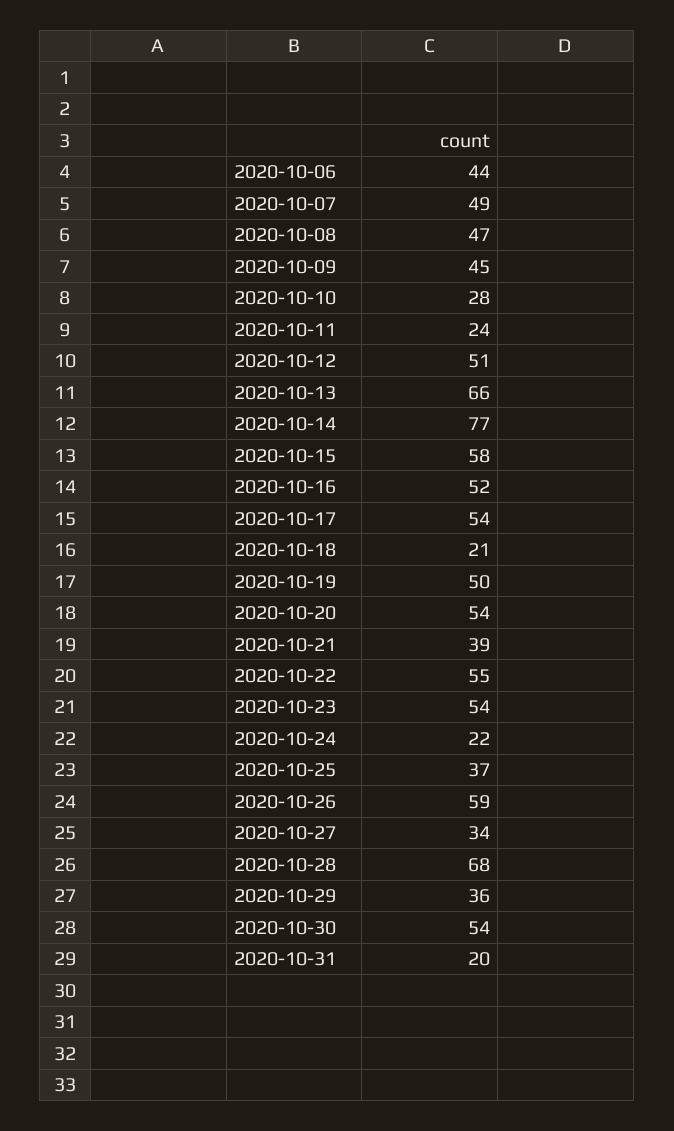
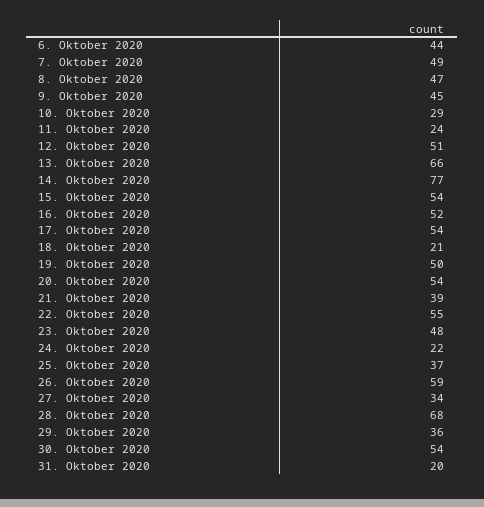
  {
    "2020-10-06": 44,
    "2020-10-07": 49,
    "2020-10-08": 47,
    "2020-10-09": 45,
-   "2020-10-10": 28,
+   "2020-10-10": 29,
    "2020-10-11": 24,
    "2020-10-12": 51,
    "2020-10-13": 66,
    "2020-10-14": 77,
-   "2020-10-15": 58,
+   "2020-10-15": 54,
    "2020-10-16": 52,
    "2020-10-17": 54,
    "2020-10-18": 21,
    "2020-10-19": 50,
    "2020-10-20": 54,
    "2020-10-21": 39,
    "2020-10-22": 55,
-   "2020-10-23": 54,
+   "2020-10-23": 48,
    "2020-10-24": 22,
    "2020-10-25": 37,
    "2020-10-26": 59,
    "2020-10-27": 34,
    "2020-10-28": 68,
    "2020-10-29": 36,
    "2020-10-30": 54,
    "2020-10-31": 20
  }

